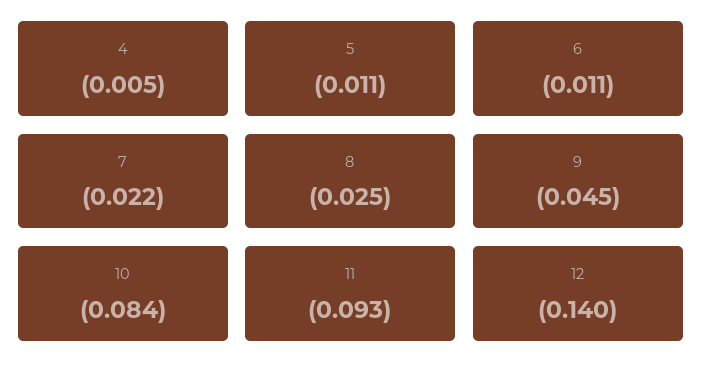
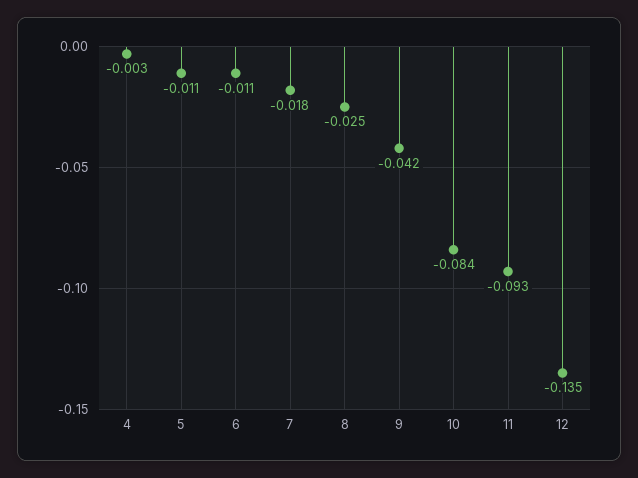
  {
-   "4": -0.005,
+   "4": -0.003,
    "5": -0.011,
    "6": -0.011,
-   "7": -0.022,
+   "7": -0.018,
    "8": -0.025,
-   "9": -0.045,
+   "9": -0.042,
    "10": -0.084,
    "11": -0.093,
-   "12": -0.14
+   "12": -0.135
  }

